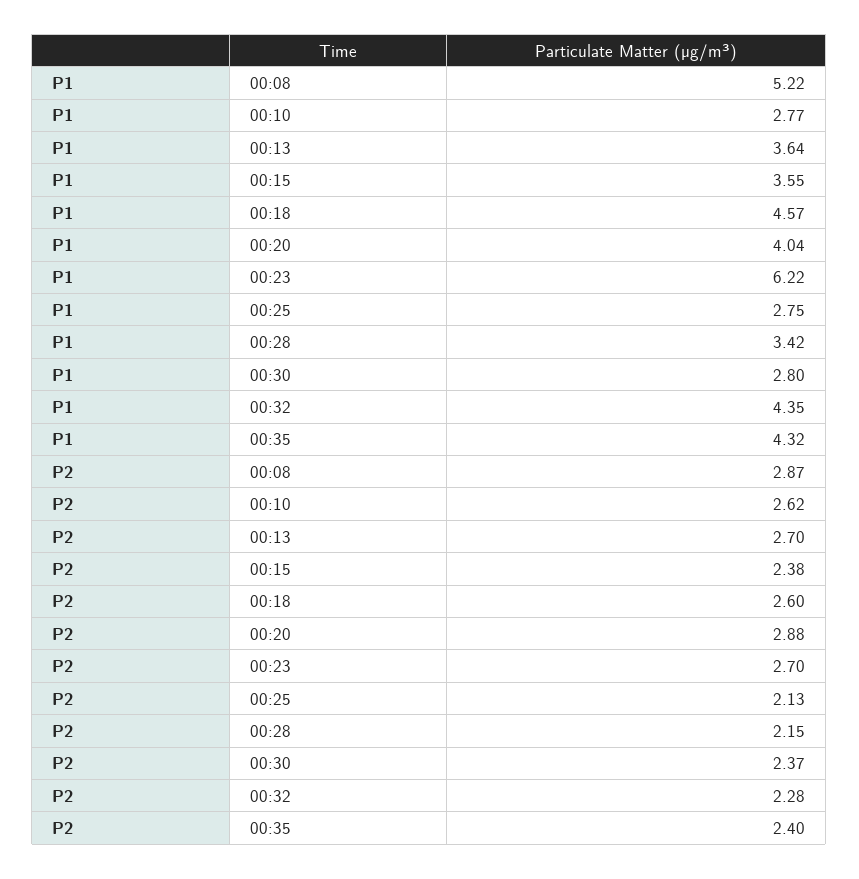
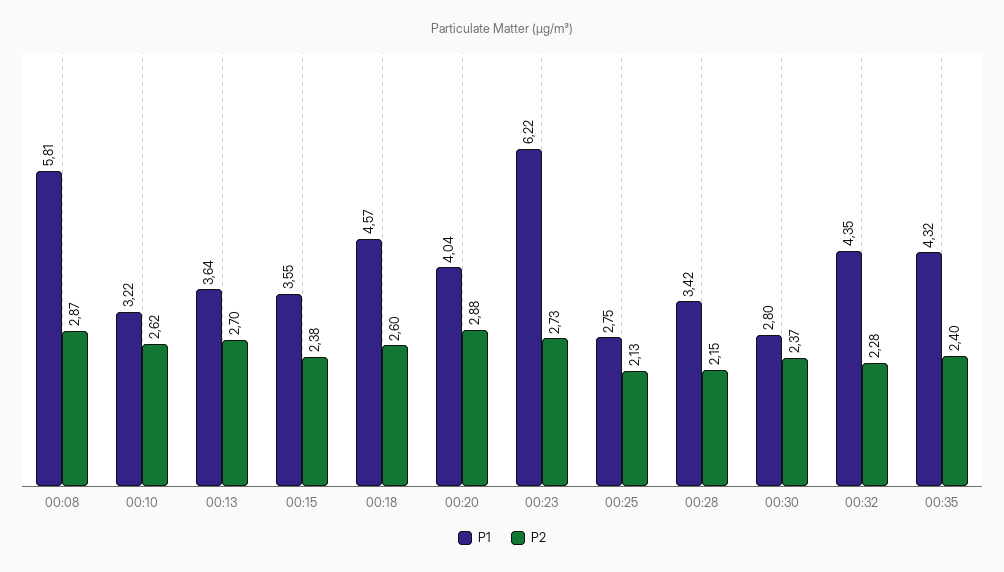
  {
    "P1": {
-     "00:08": 5.22,
+     "00:08": 5.81,
-     "00:10": 2.77,
+     "00:10": 3.22,
      "00:13": 3.64,
      "00:15": 3.55,
      "00:18": 4.57,
      "00:20": 4.04,
      "00:23": 6.22,
      "00:25": 2.75,
      "00:28": 3.42,
      "00:30": 2.8,
      "00:32": 4.35,
      "00:35": 4.32
    },
    "P2": {
      "00:08": 2.87,
      "00:10": 2.62,
      "00:13": 2.7,
      "00:15": 2.38,
      "00:18": 2.6,
      "00:20": 2.88,
-     "00:23": 2.7,
+     "00:23": 2.73,
      "00:25": 2.13,
      "00:28": 2.15,
      "00:30": 2.37,
      "00:32": 2.28,
      "00:35": 2.4
    }
  }

